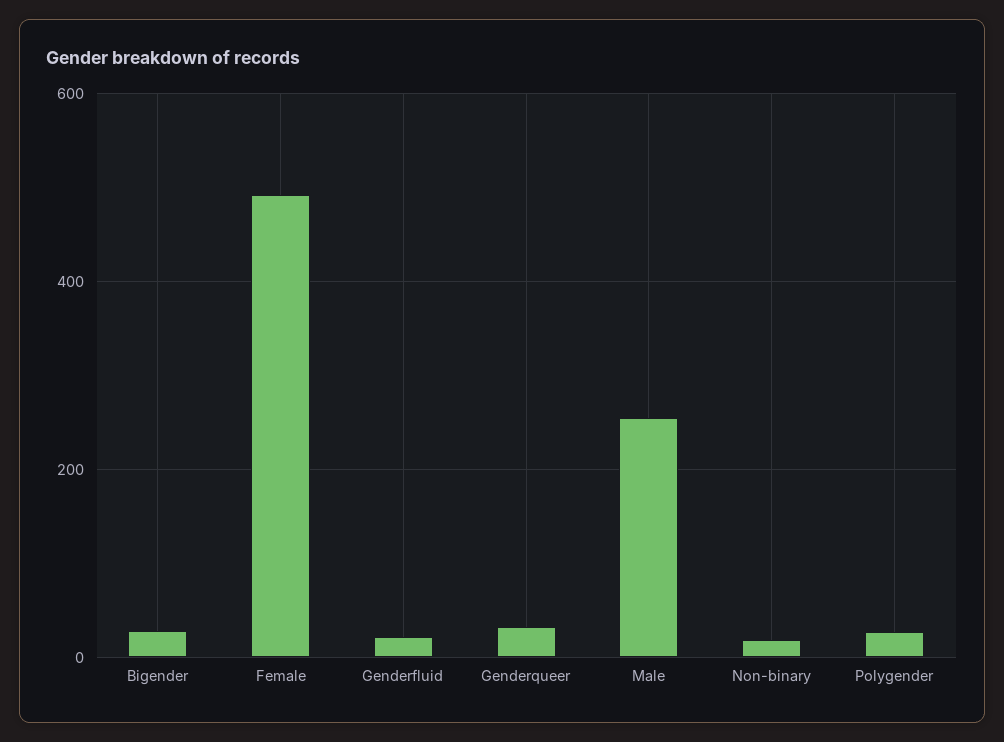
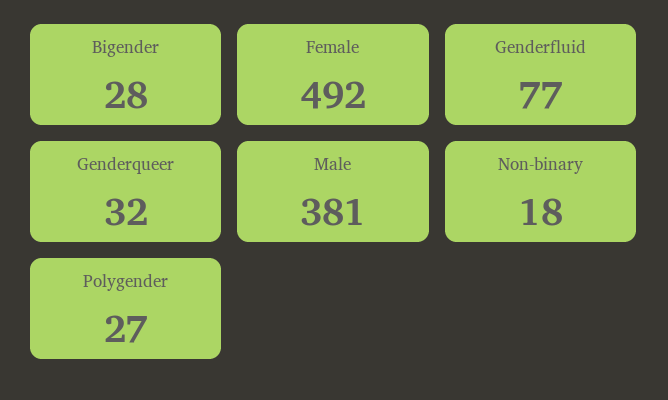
  {
    "Bigender": 28,
    "Female": 492,
-   "Genderfluid": 20,
+   "Genderfluid": 77,
    "Genderqueer": 32,
-   "Male": 260,
+   "Male": 381,
    "Non-binary": 18,
    "Polygender": 27
  }

